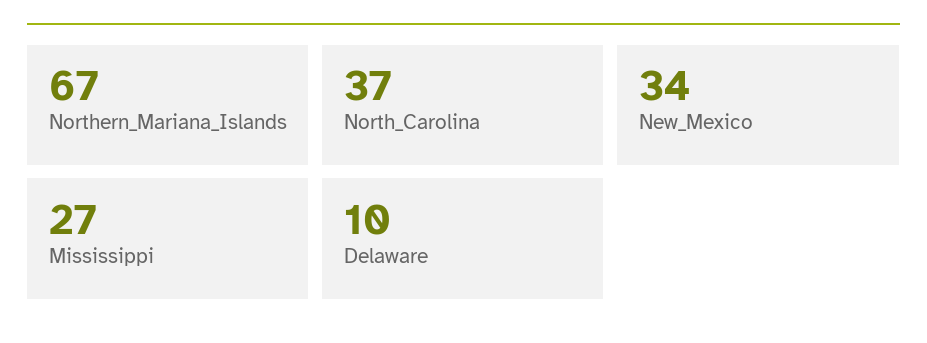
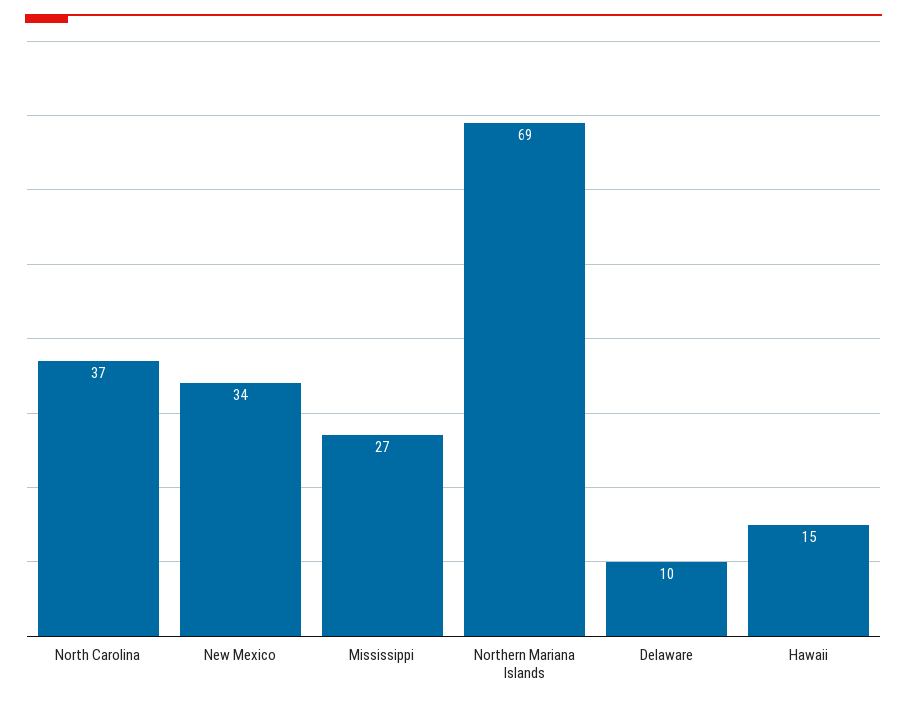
  {
-   "Northern_Mariana_Islands": 67,
+   "Northern_Mariana_Islands": 69,
    "North_Carolina": 37,
    "New_Mexico": 34,
    "Mississippi": 27,
-   "Delaware": 10
+   "Delaware": 10,
+   "Hawaii": 15
  }

